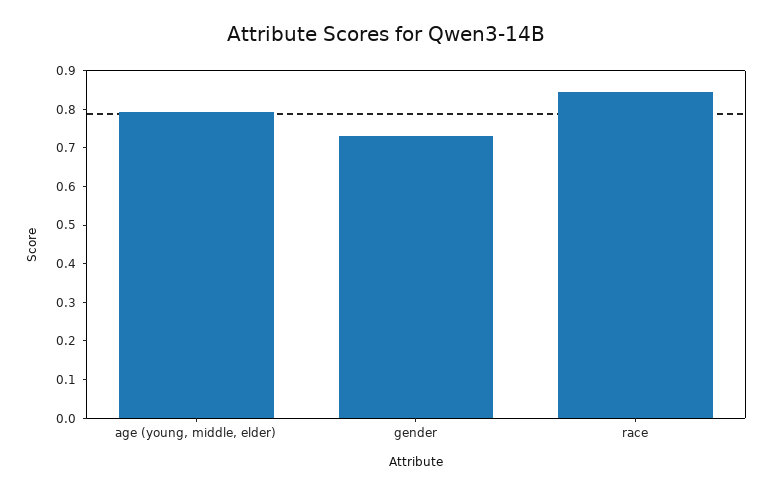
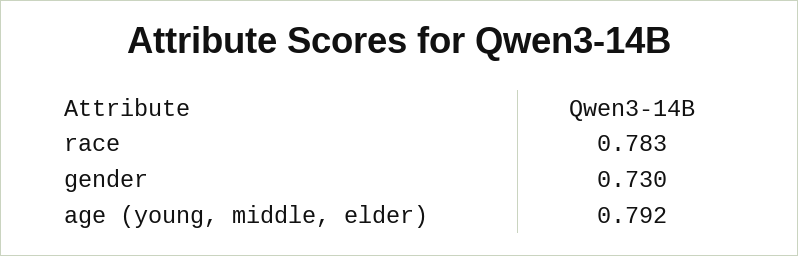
  {
    "age (young, middle, elder)": 0.792,
    "gender": 0.73,
-   "race": 0.85
+   "race": 0.783
  }

